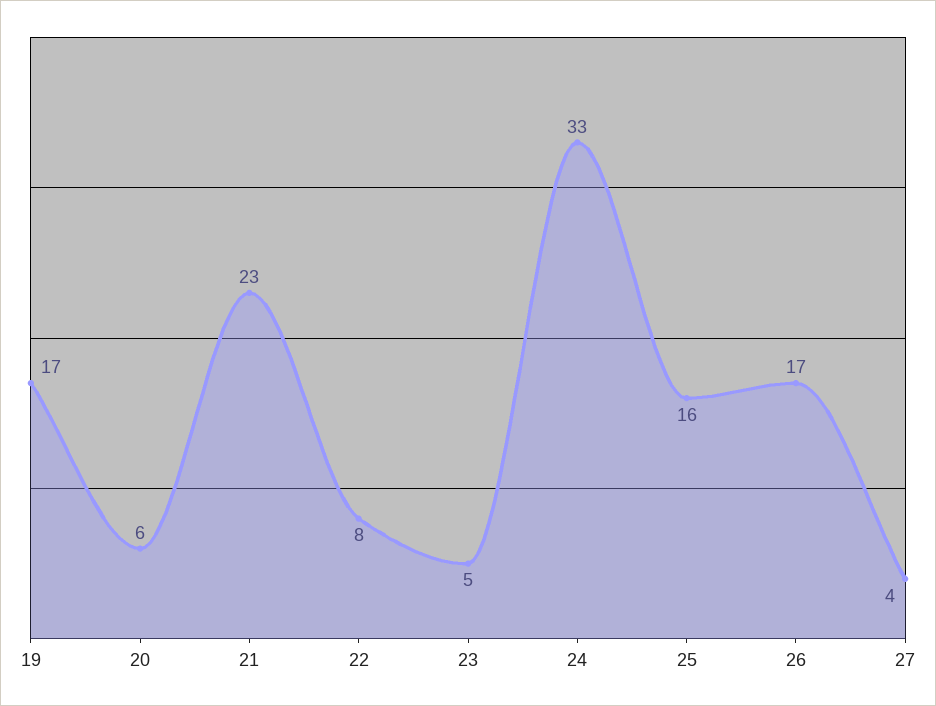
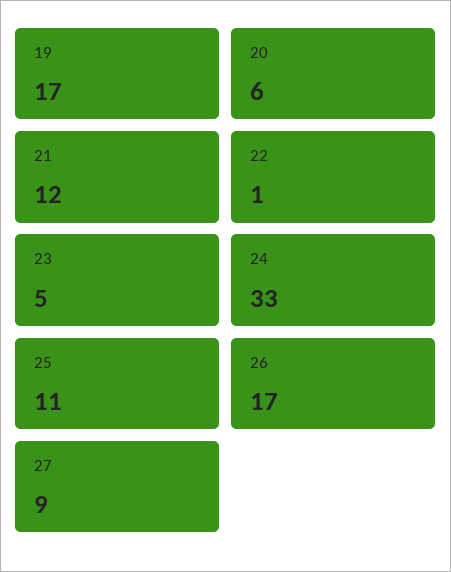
  {
    "19": 17,
    "20": 6,
-   "21": 23,
+   "21": 12,
-   "22": 8,
+   "22": 1,
    "23": 5,
    "24": 33,
-   "25": 16,
+   "25": 11,
    "26": 17,
-   "27": 4
+   "27": 9
  }

